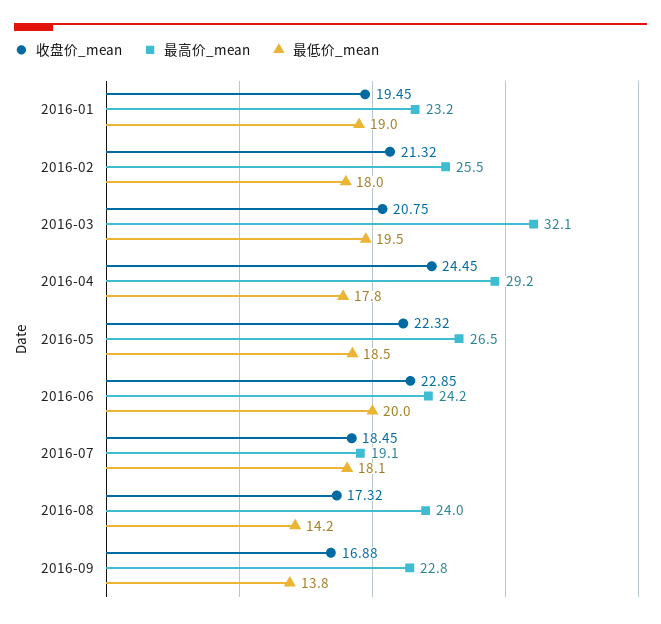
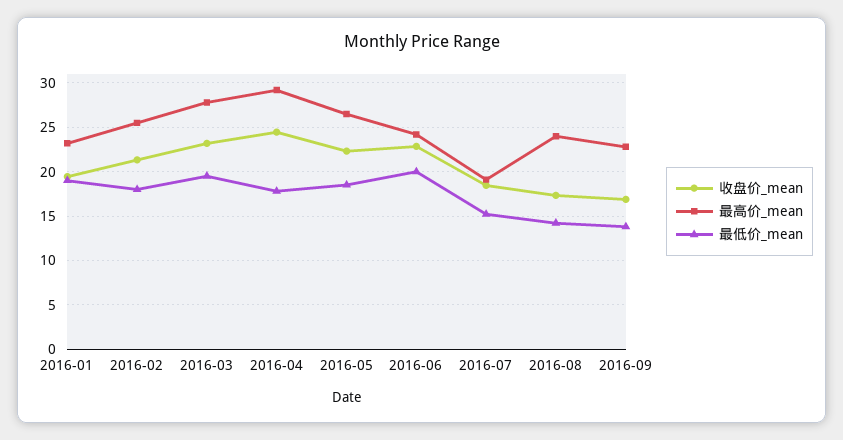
  {
    "收盘价_mean": {
      "2016-01": 19.45,
      "2016-02": 21.32,
-     "2016-03": 20.75,
+     "2016-03": 23,
      "2016-04": 24.45,
      "2016-05": 22.32,
      "2016-06": 22.85,
      "2016-07": 18.45,
      "2016-08": 17.32,
      "2016-09": 16.88
    },
    "最高价_mean": {
      "2016-01": 23.2,
      "2016-02": 25.5,
-     "2016-03": 32.1,
+     "2016-03": 28,
      "2016-04": 29.2,
      "2016-05": 26.5,
      "2016-06": 24.2,
      "2016-07": 19.1,
      "2016-08": 24,
      "2016-09": 22.8
    },
    "最低价_mean": {
      "2016-01": 19,
      "2016-02": 18,
      "2016-03": 19.5,
      "2016-04": 17.8,
      "2016-05": 18.5,
      "2016-06": 20,
-     "2016-07": 18.1,
+     "2016-07": 15,
      "2016-08": 14.2,
      "2016-09": 13.8
    }
  }

